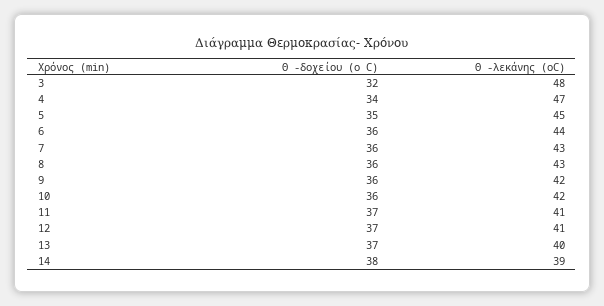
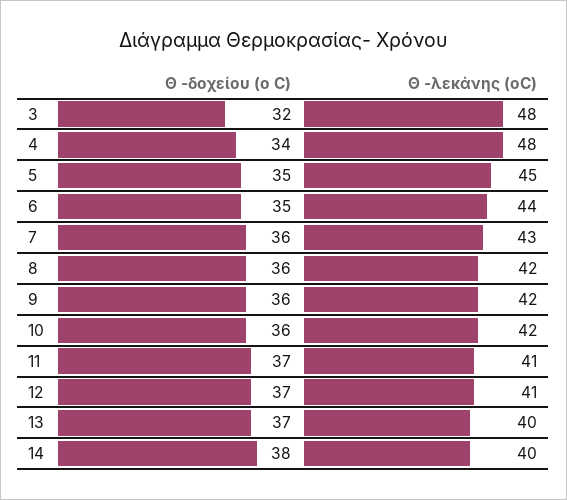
  {
    "Θ -δοχείου (o C)": {
      "3": 32,
      "4": 34,
      "5": 35,
-     "6": 36,
+     "6": 35,
      "7": 36,
      "8": 36,
      "9": 36,
      "10": 36,
      "11": 37,
      "12": 37,
      "13": 37,
      "14": 38
    },
    "Θ -λεκάνης (οC)": {
      "3": 48,
-     "4": 47,
+     "4": 48,
      "5": 45,
      "6": 44,
      "7": 43,
-     "8": 43,
+     "8": 42,
      "9": 42,
      "10": 42,
      "11": 41,
      "12": 41,
      "13": 40,
-     "14": 39
+     "14": 40
    }
  }

